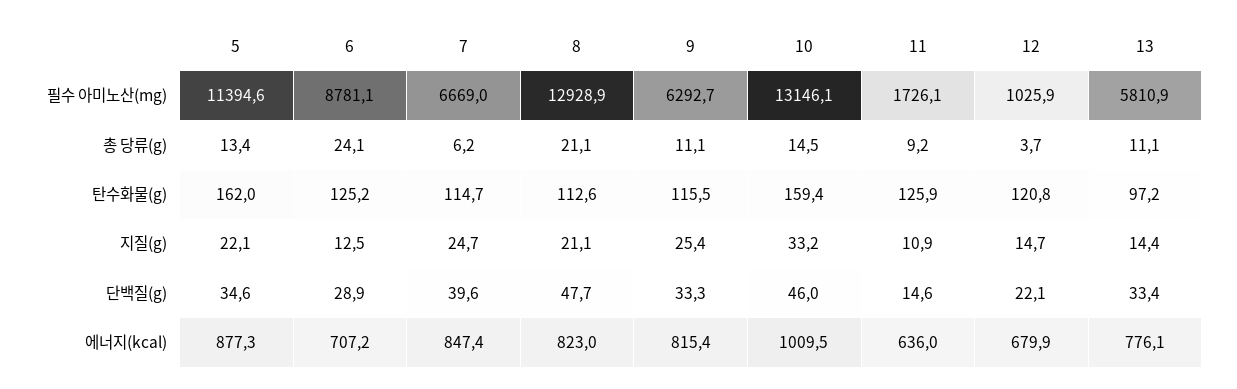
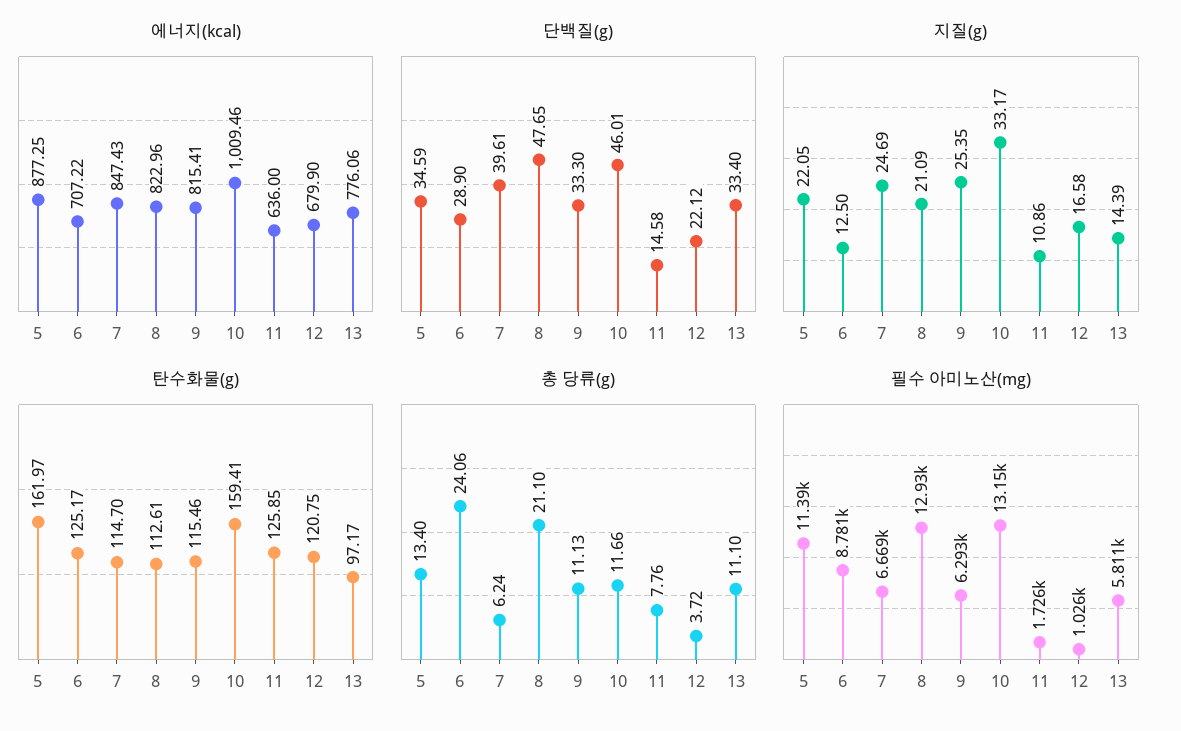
  {
    "필수 아미노산(mg)": {
      "5": 11394.6,
      "6": 8781.1,
      "7": 6669,
      "8": 12928.9,
      "9": 6292.7,
      "10": 13146.1,
      "11": 1726.1,
      "12": 1025.9,
      "13": 5810.9
    },
    "총 당류(g)": {
      "5": 13.4,
      "6": 24.06,
      "7": 6.24,
      "8": 21.1,
      "9": 11.13,
-     "10": 14.5,
+     "10": 11.66,
-     "11": 9.2,
+     "11": 7.76,
      "12": 3.72,
      "13": 11.1
    },
    "탄수화물(g)": {
      "5": 161.97,
      "6": 125.17,
      "7": 114.7,
      "8": 112.61,
      "9": 115.46,
      "10": 159.41,
      "11": 125.85,
      "12": 120.75,
      "13": 97.17
    },
    "지질(g)": {
      "5": 22.05,
      "6": 12.5,
      "7": 24.69,
      "8": 21.09,
      "9": 25.35,
      "10": 33.17,
      "11": 10.86,
-     "12": 14.7,
+     "12": 16.58,
      "13": 14.39
    },
    "단백질(g)": {
      "5": 34.59,
      "6": 28.9,
      "7": 39.61,
      "8": 47.65,
      "9": 33.3,
      "10": 46.01,
      "11": 14.58,
      "12": 22.12,
      "13": 33.4
    },
    "에너지(kcal)": {
      "5": 877.25,
      "6": 707.22,
      "7": 847.43,
      "8": 822.96,
      "9": 815.41,
      "10": 1009.46,
      "11": 636,
      "12": 679.9,
      "13": 776.06
    }
  }

